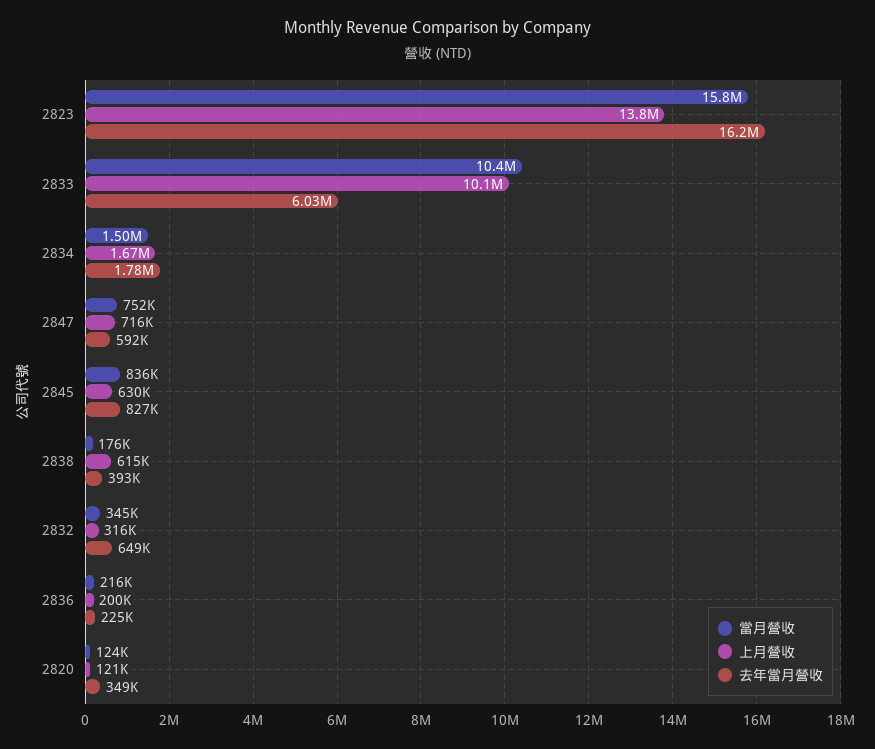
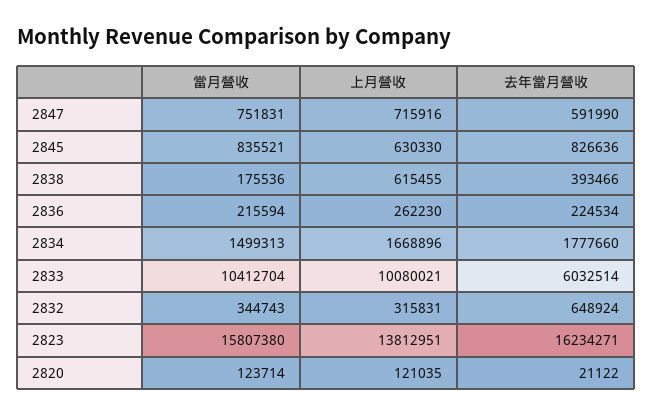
  {
    "當月營收": {
      "2823": 15807380,
      "2833": 10412704,
      "2834": 1499313,
      "2847": 751831,
      "2845": 835521,
      "2838": 175536,
      "2832": 344743,
      "2836": 215594,
      "2820": 123714
    },
    "上月營收": {
      "2823": 13812951,
      "2833": 10080021,
      "2834": 1668896,
      "2847": 715916,
      "2845": 630330,
      "2838": 615455,
      "2832": 315831,
-     "2836": 200000,
+     "2836": 262230,
      "2820": 121035
    },
    "去年當月營收": {
      "2823": 16234271,
      "2833": 6032514,
      "2834": 1777660,
      "2847": 591990,
      "2845": 826636,
      "2838": 393466,
      "2832": 648924,
      "2836": 224534,
-     "2820": 349000
+     "2820": 21122
    }
  }

